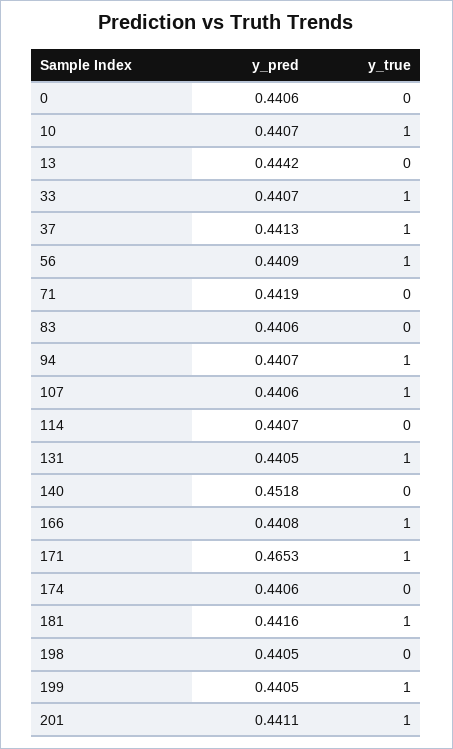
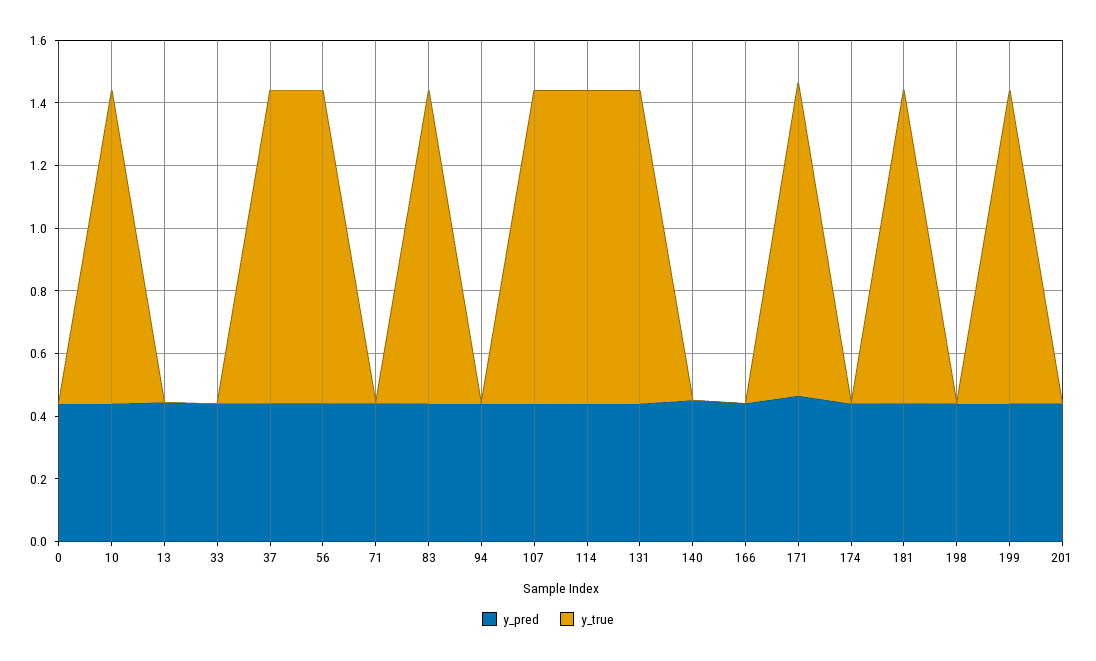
  {
    "y_pred": {
      "0": 0.4406,
      "10": 0.4407,
      "13": 0.4442,
      "33": 0.4407,
      "37": 0.4413,
      "56": 0.4409,
      "71": 0.4419,
      "83": 0.4406,
      "94": 0.4407,
      "107": 0.4406,
      "114": 0.4407,
      "131": 0.4405,
      "140": 0.4518,
      "166": 0.4408,
      "171": 0.4653,
      "174": 0.4406,
      "181": 0.4416,
      "198": 0.4405,
      "199": 0.4405,
      "201": 0.4411
    },
    "y_true": {
      "0": 0,
      "10": 1,
      "13": 0,
-     "33": 1,
+     "33": 0,
      "37": 1,
      "56": 1,
      "71": 0,
-     "83": 0,
+     "83": 1,
-     "94": 1,
+     "94": 0,
      "107": 1,
-     "114": 0,
+     "114": 1,
      "131": 1,
      "140": 0,
-     "166": 1,
+     "166": 0,
      "171": 1,
      "174": 0,
      "181": 1,
      "198": 0,
      "199": 1,
-     "201": 1
+     "201": 0
    }
  }

